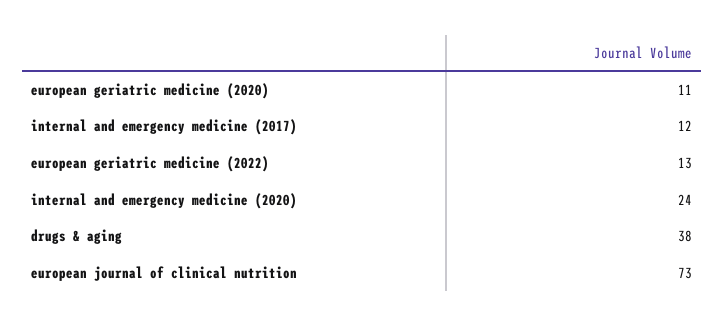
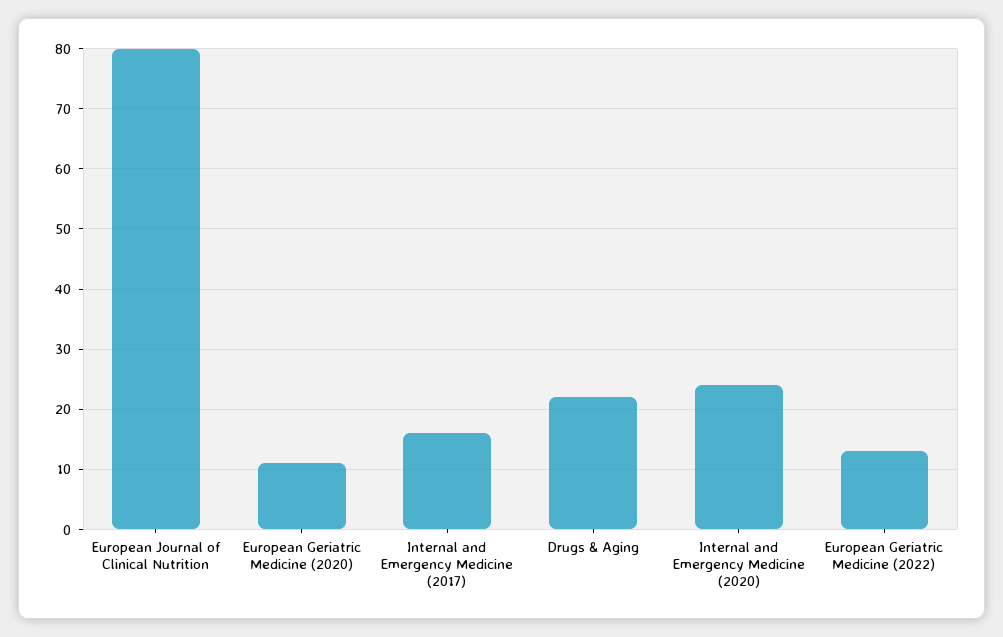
  {
    "european geriatric medicine (2020)": 11,
-   "internal and emergency medicine (2017)": 12,
+   "internal and emergency medicine (2017)": 16,
    "european geriatric medicine (2022)": 13,
    "internal and emergency medicine (2020)": 24,
-   "drugs & aging": 38,
+   "drugs & aging": 22,
-   "european journal of clinical nutrition": 73
+   "european journal of clinical nutrition": 80
  }

